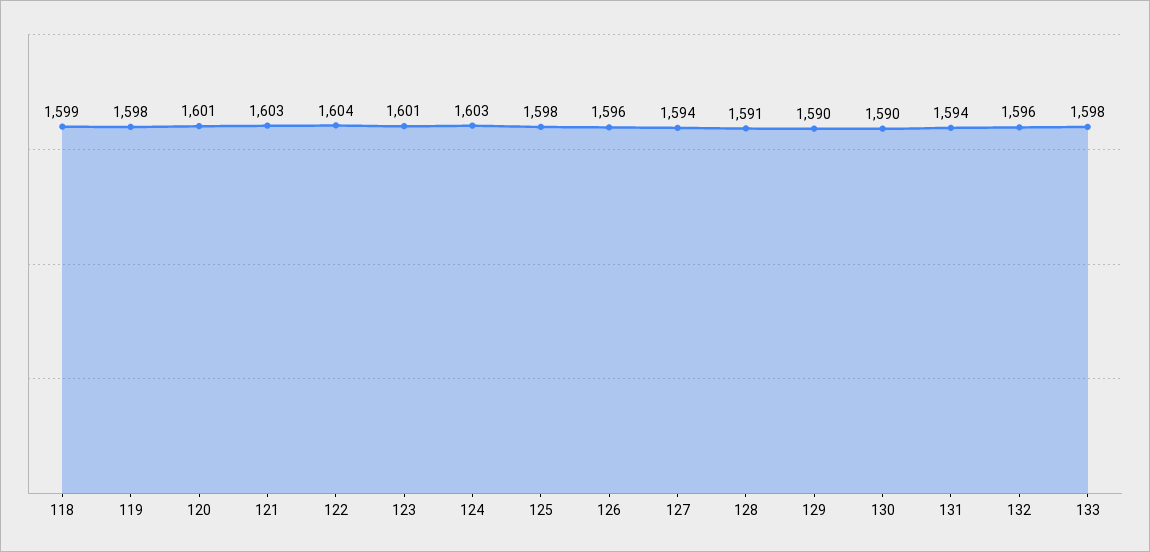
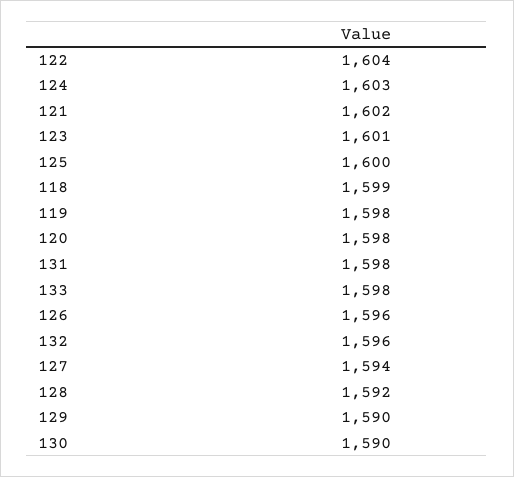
  {
    "118": 1599,
    "119": 1598,
-   "120": 1601,
+   "120": 1598,
-   "121": 1603,
+   "121": 1602,
    "122": 1604,
    "123": 1601,
    "124": 1603,
-   "125": 1598,
+   "125": 1600,
    "126": 1596,
    "127": 1594,
-   "128": 1591,
+   "128": 1592,
    "129": 1590,
    "130": 1590,
-   "131": 1594,
+   "131": 1598,
    "132": 1596,
    "133": 1598
  }

